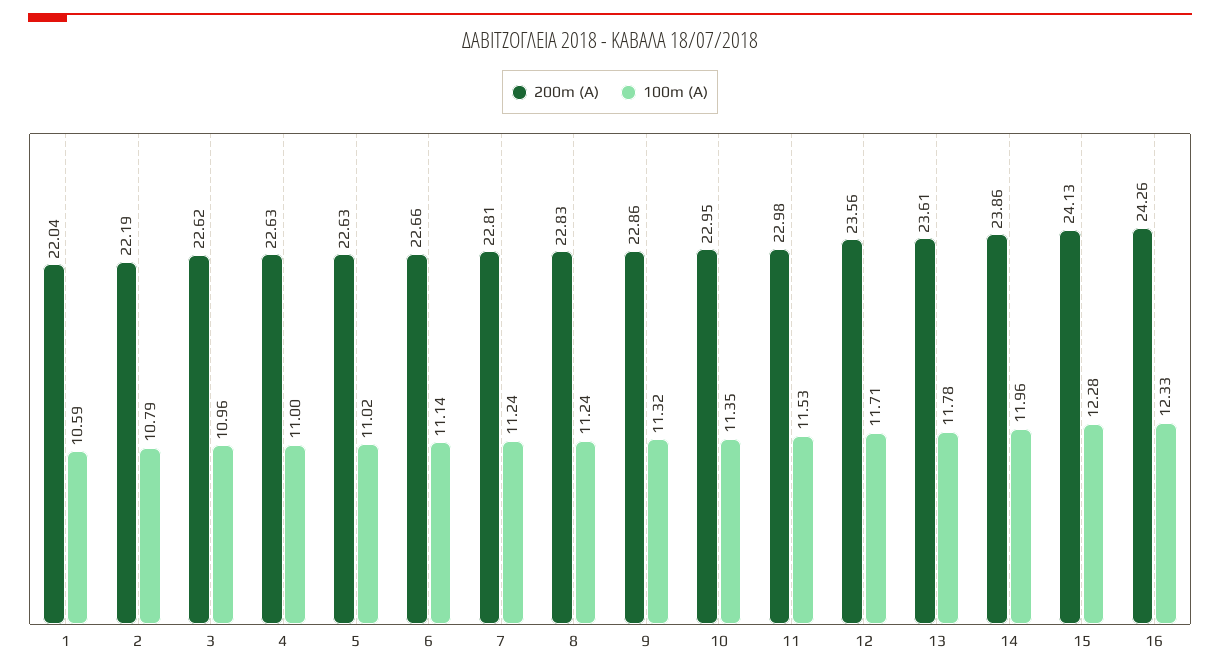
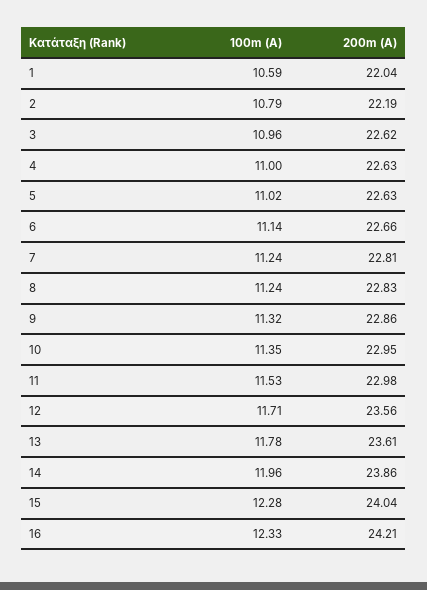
  {
    "200m (A)": {
      "1": 22.04,
      "2": 22.19,
      "3": 22.62,
      "4": 22.63,
      "5": 22.63,
      "6": 22.66,
      "7": 22.81,
      "8": 22.83,
      "9": 22.86,
      "10": 22.95,
      "11": 22.98,
      "12": 23.56,
      "13": 23.61,
      "14": 23.86,
-     "15": 24.13,
+     "15": 24.04,
-     "16": 24.26
+     "16": 24.21
    },
    "100m (A)": {
      "1": 10.59,
      "2": 10.79,
      "3": 10.96,
      "4": 11,
      "5": 11.02,
      "6": 11.14,
      "7": 11.24,
      "8": 11.24,
      "9": 11.32,
      "10": 11.35,
      "11": 11.53,
      "12": 11.71,
      "13": 11.78,
      "14": 11.96,
      "15": 12.28,
      "16": 12.33
    }
  }

